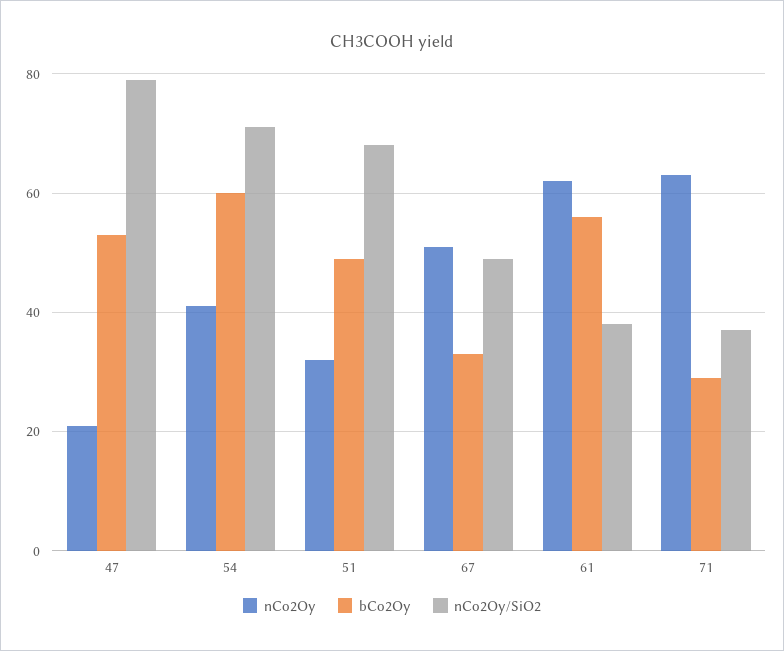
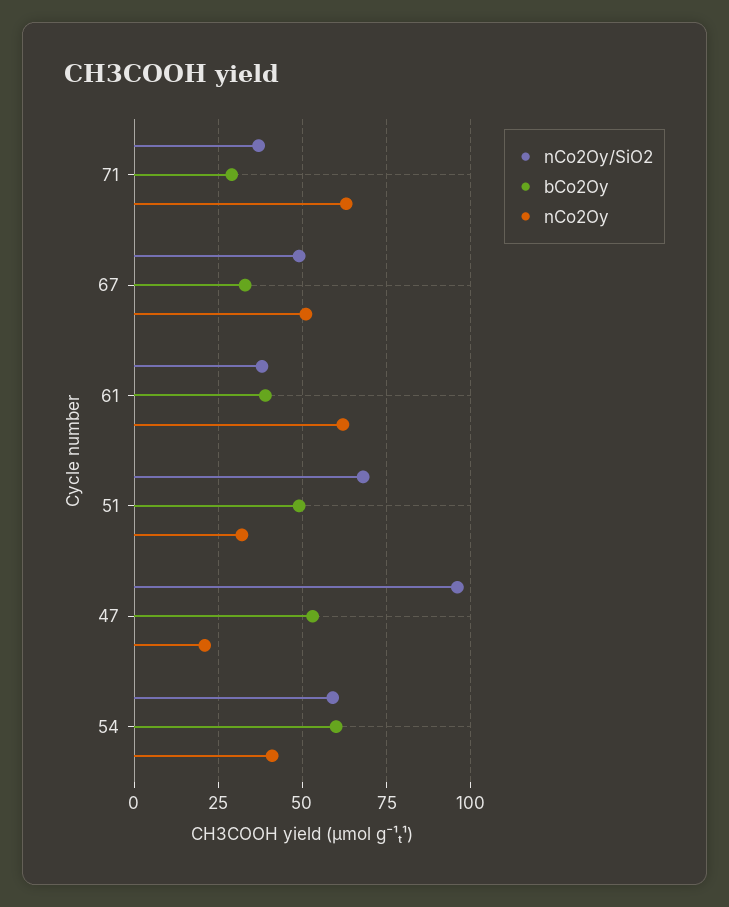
  {
    "nCo2Oy": {
      "47": 20,
      "54": 40,
      "51": 30,
      "67": 50,
      "61": 60,
      "71": 65
    },
    "bCo2Oy": {
      "47": 55,
      "54": 60,
      "51": 50,
      "67": 35,
-     "61": 55,
+     "61": 40,
      "71": 30
    },
    "nCo2Oy/SiO2": {
-     "47": 80,
+     "47": 95,
-     "54": 70,
+     "54": 60,
      "51": 70,
      "67": 50,
      "61": 40,
      "71": 35
    }
  }

